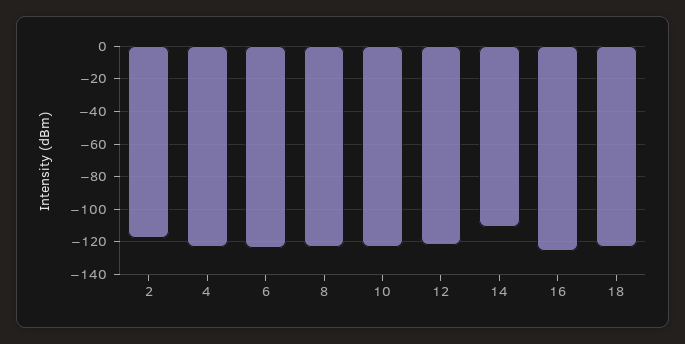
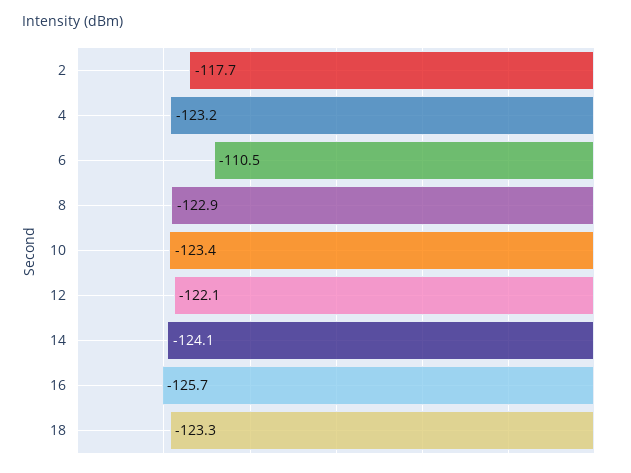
  {
    "2": -117.7,
    "4": -123.2,
-   "6": -125,
+   "6": -110.5,
    "8": -122.9,
    "10": -123.4,
    "12": -122.1,
-   "14": -110,
+   "14": -124.1,
    "16": -125.7,
    "18": -123.3
  }

